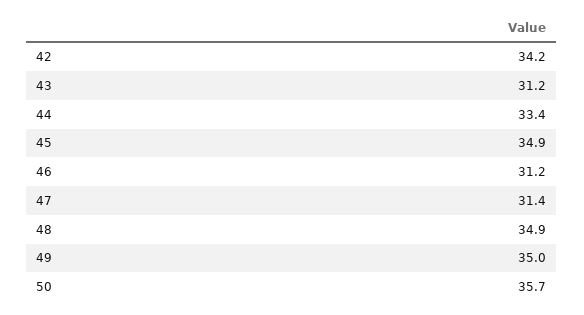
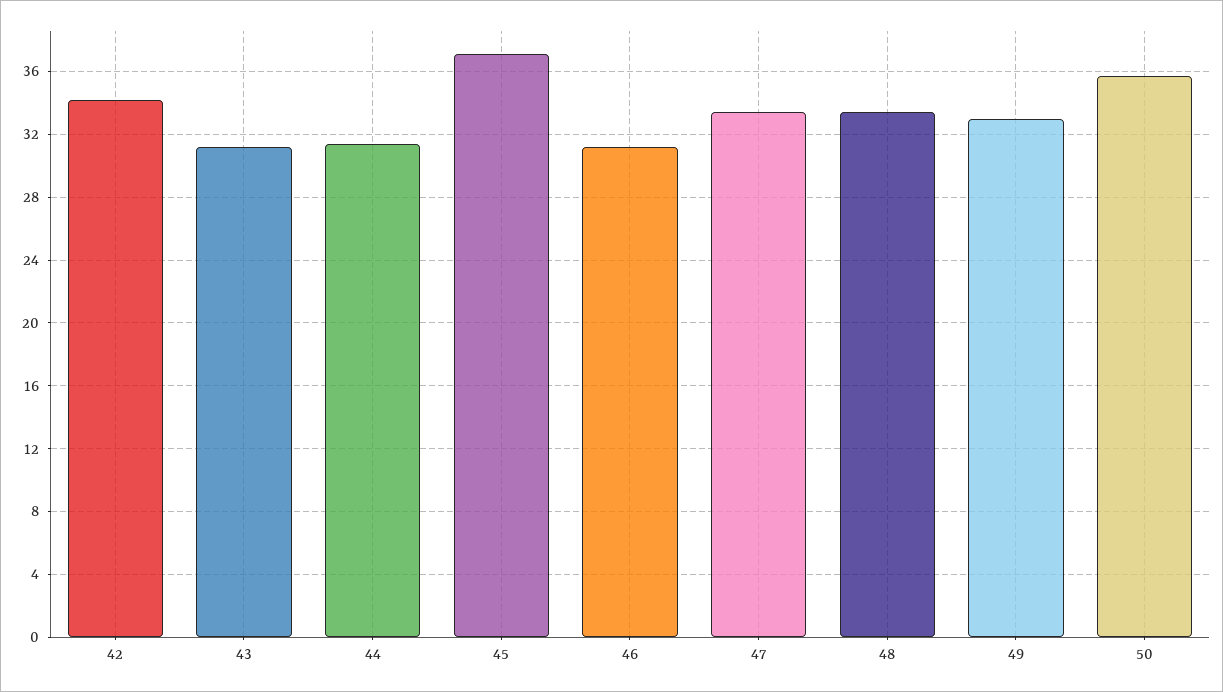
  {
    "42": 34.2,
    "43": 31.2,
-   "44": 33.4,
+   "44": 31.5,
-   "45": 34.9,
+   "45": 37,
    "46": 31.2,
-   "47": 31.4,
+   "47": 33.5,
-   "48": 34.9,
+   "48": 33.5,
-   "49": 35,
+   "49": 33,
    "50": 35.7
  }

